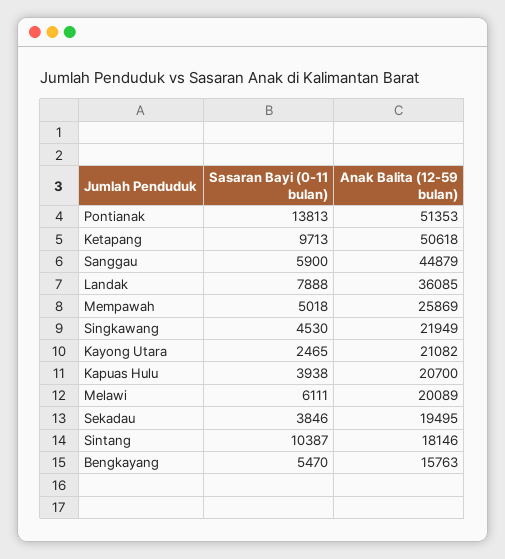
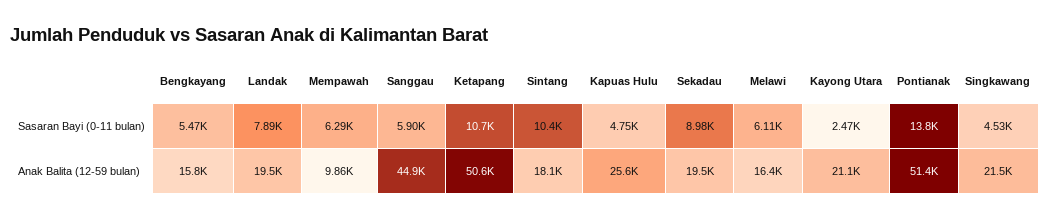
  {
    "Sasaran Bayi (0-11 bulan)": {
      "Pontianak": 13813,
-     "Ketapang": 9713,
+     "Ketapang": 10700,
      "Sanggau": 5900,
      "Landak": 7888,
-     "Mempawah": 5018,
+     "Mempawah": 6290,
      "Singkawang": 4530,
      "Kayong Utara": 2465,
-     "Kapuas Hulu": 3938,
+     "Kapuas Hulu": 4750,
      "Melawi": 6111,
-     "Sekadau": 3846,
+     "Sekadau": 8980,
      "Sintang": 10387,
      "Bengkayang": 5470
    },
    "Anak Balita (12-59 bulan)": {
      "Pontianak": 51353,
      "Ketapang": 50618,
      "Sanggau": 44879,
-     "Landak": 36085,
+     "Landak": 19500,
-     "Mempawah": 25869,
+     "Mempawah": 9860,
-     "Singkawang": 21949,
+     "Singkawang": 21500,
      "Kayong Utara": 21082,
-     "Kapuas Hulu": 20700,
+     "Kapuas Hulu": 25600,
-     "Melawi": 20089,
+     "Melawi": 16400,
      "Sekadau": 19495,
      "Sintang": 18146,
      "Bengkayang": 15763
    }
  }

